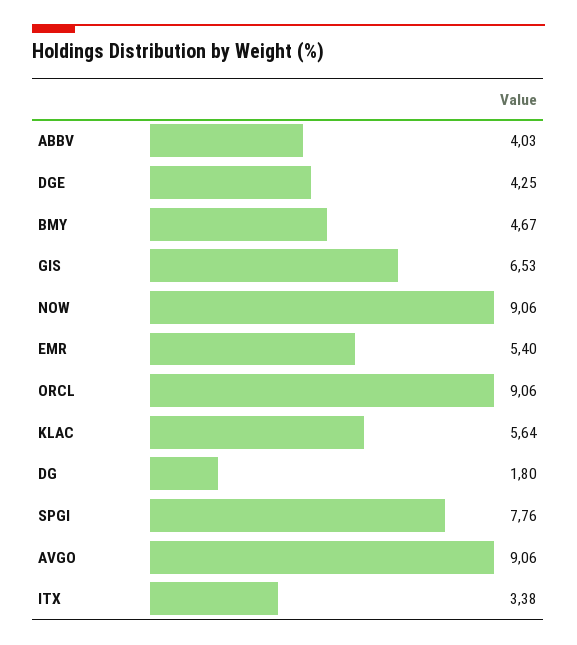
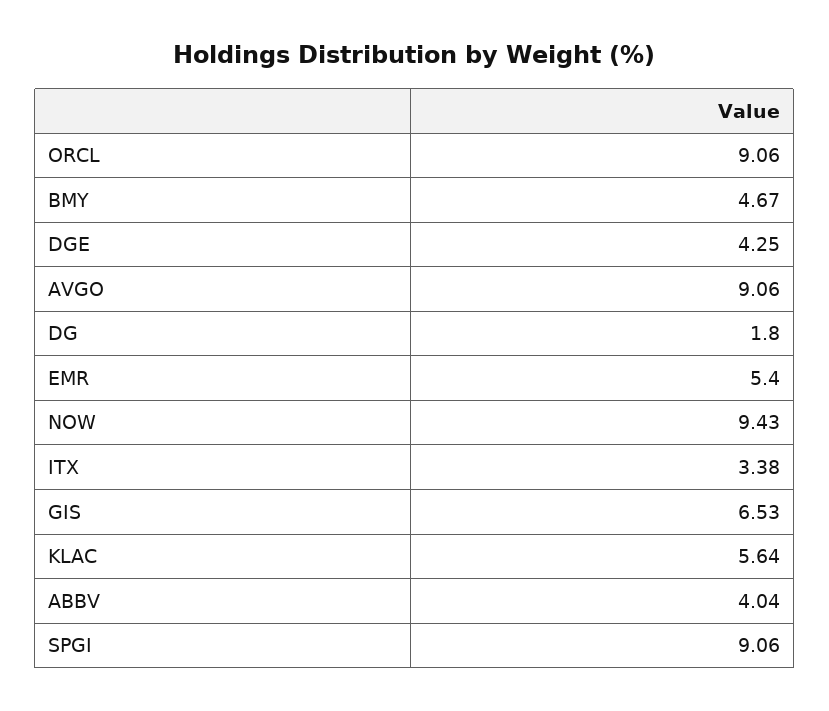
  {
-   "ABBV": 4.03,
+   "ABBV": 4.04,
    "DGE": 4.25,
    "BMY": 4.67,
    "GIS": 6.53,
-   "NOW": 9.06,
+   "NOW": 9.43,
    "EMR": 5.4,
    "ORCL": 9.06,
    "KLAC": 5.64,
    "DG": 1.8,
-   "SPGI": 7.76,
+   "SPGI": 9.06,
    "AVGO": 9.06,
    "ITX": 3.38
  }

